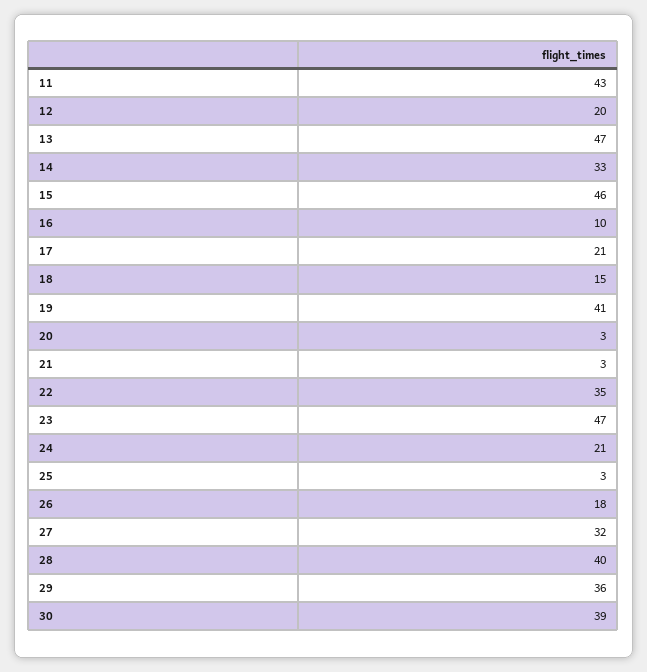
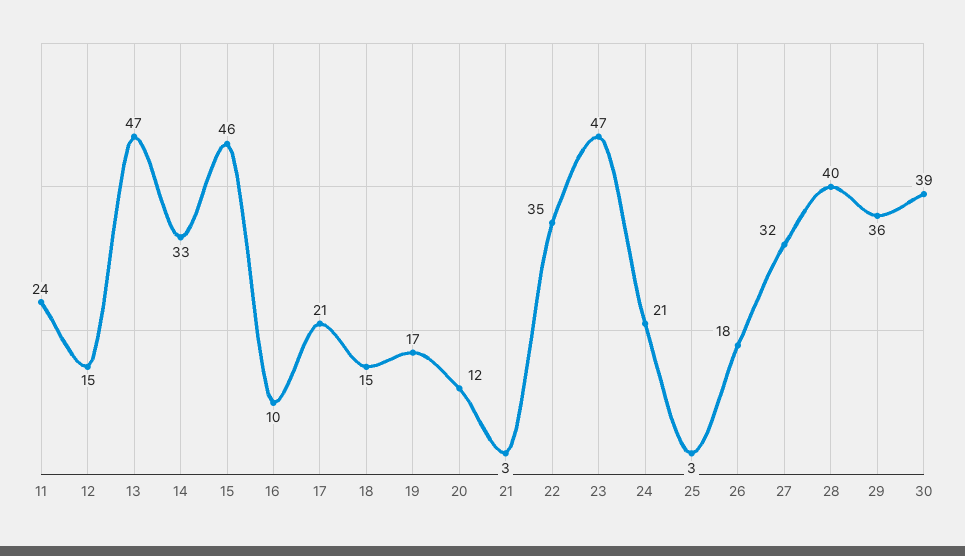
  {
-   "11": 43,
+   "11": 24,
-   "12": 20,
+   "12": 15,
    "13": 47,
    "14": 33,
    "15": 46,
    "16": 10,
    "17": 21,
    "18": 15,
-   "19": 41,
+   "19": 17,
-   "20": 3,
+   "20": 12,
    "21": 3,
    "22": 35,
    "23": 47,
    "24": 21,
    "25": 3,
    "26": 18,
    "27": 32,
    "28": 40,
    "29": 36,
    "30": 39
  }

